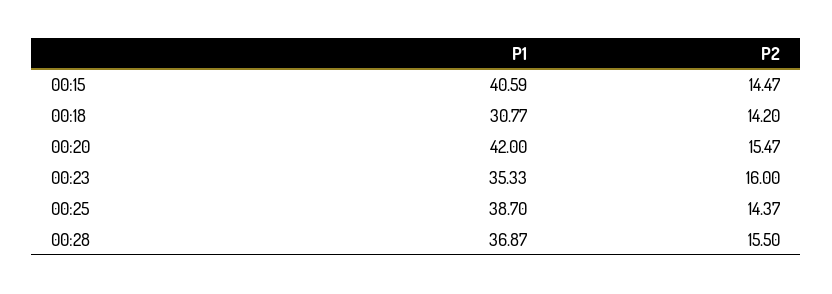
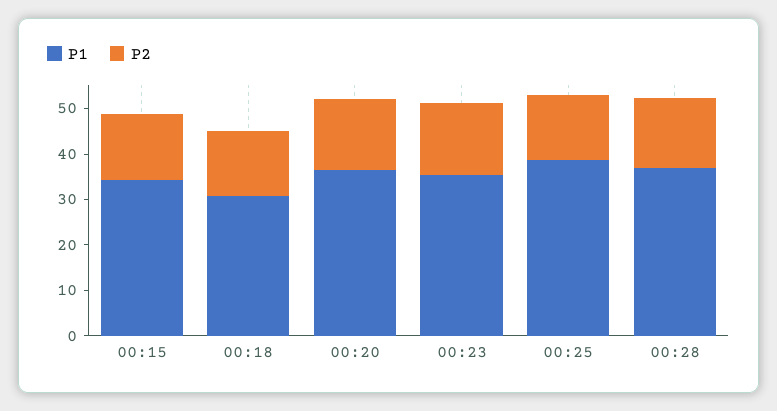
  {
    "P1": {
-     "00:15": 40.59,
+     "00:15": 34,
      "00:18": 30.77,
-     "00:20": 42,
+     "00:20": 36,
      "00:23": 35.33,
      "00:25": 38.7,
      "00:28": 36.87
    },
    "P2": {
      "00:15": 14.47,
      "00:18": 14.2,
      "00:20": 15.47,
      "00:23": 16,
      "00:25": 14.37,
      "00:28": 15.5
    }
  }

